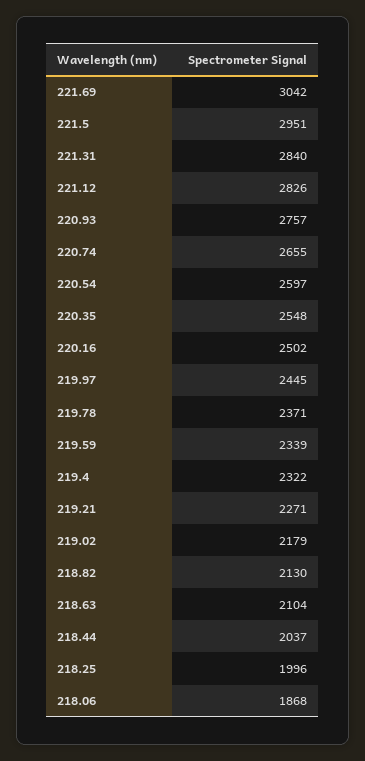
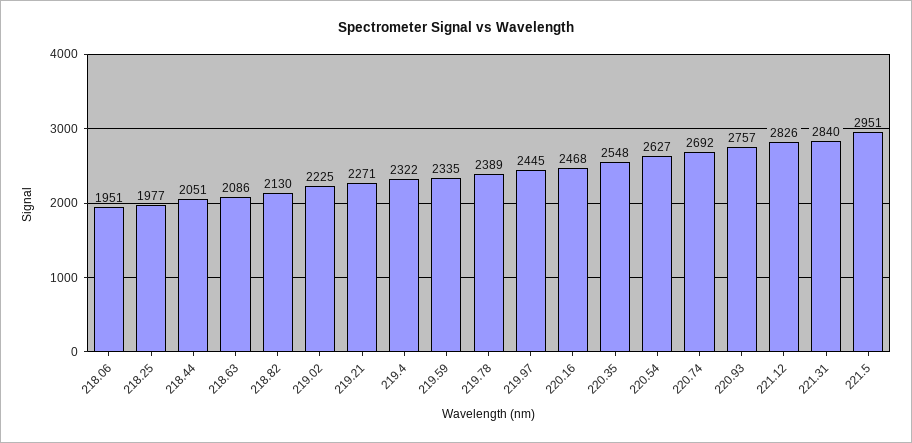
  {
-   "221.69": 3042,
    "221.5": 2951,
    "221.31": 2840,
    "221.12": 2826,
    "220.93": 2757,
-   "220.74": 2655,
+   "220.74": 2692,
-   "220.54": 2597,
+   "220.54": 2627,
    "220.35": 2548,
-   "220.16": 2502,
+   "220.16": 2468,
    "219.97": 2445,
-   "219.78": 2371,
+   "219.78": 2389,
-   "219.59": 2339,
+   "219.59": 2335,
    "219.4": 2322,
    "219.21": 2271,
-   "219.02": 2179,
+   "219.02": 2225,
    "218.82": 2130,
-   "218.63": 2104,
+   "218.63": 2086,
-   "218.44": 2037,
+   "218.44": 2051,
-   "218.25": 1996,
+   "218.25": 1977,
-   "218.06": 1868
+   "218.06": 1951
  }

